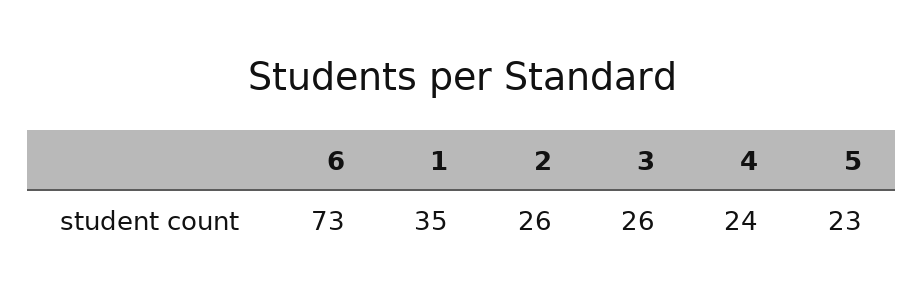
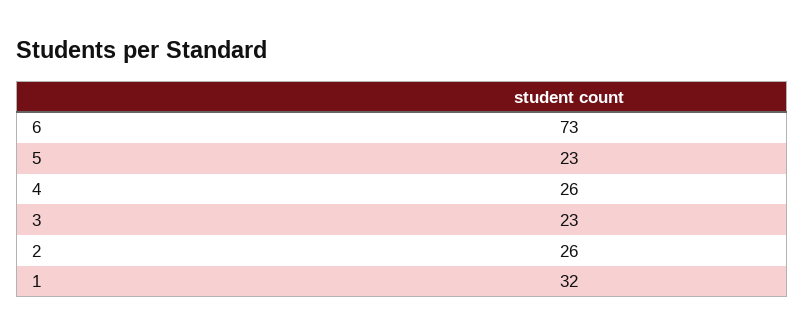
  {
    "6": 73,
-   "1": 35,
+   "1": 32,
    "2": 26,
-   "3": 26,
+   "3": 23,
-   "4": 24,
+   "4": 26,
    "5": 23
  }

